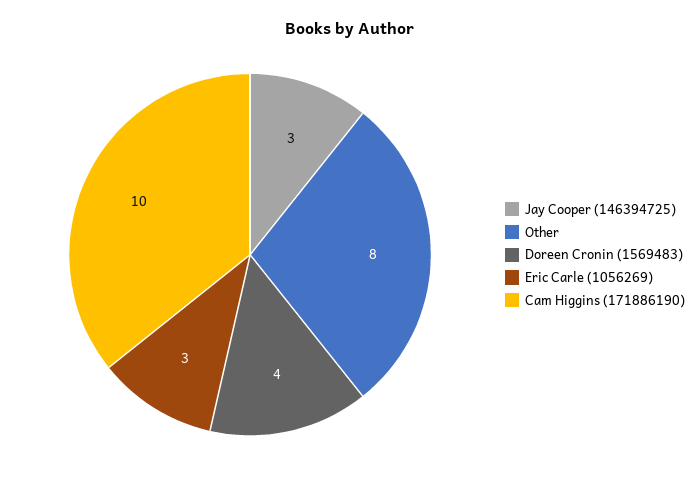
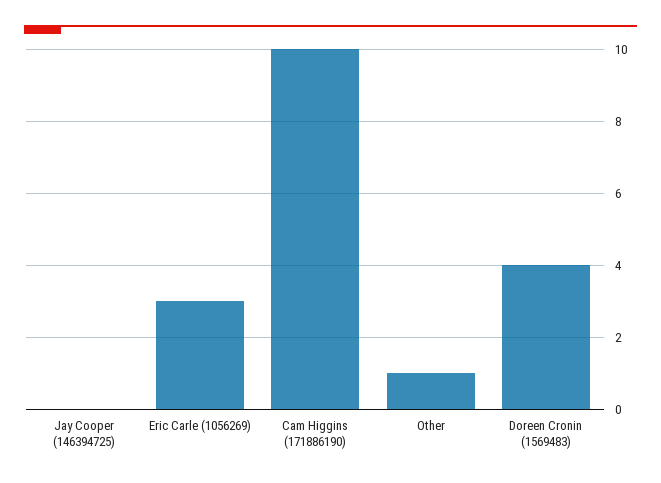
  {
-   "Jay Cooper (146394725)": 3,
+   "Jay Cooper (146394725)": 0,
-   "Other": 8,
+   "Other": 1,
    "Doreen Cronin (1569483)": 4,
    "Eric Carle (1056269)": 3,
    "Cam Higgins (171886190)": 10
  }

